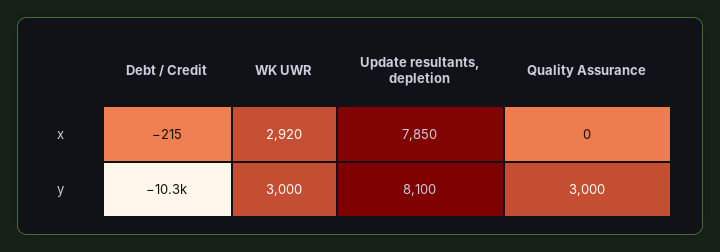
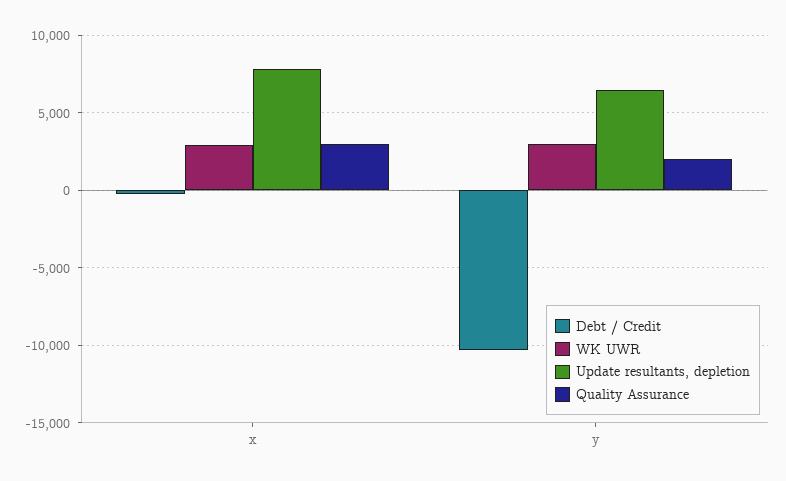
  {
    "Debt / Credit": {
      "x": -215,
      "y": -10300
    },
    "WK UWR": {
      "x": 2920,
      "y": 3000
    },
    "Update resultants, depletion": {
      "x": 7850,
-     "y": 8100
+     "y": 6500
    },
    "Quality Assurance": {
-     "x": 0,
+     "x": 3000,
-     "y": 3000
+     "y": 2000
    }
  }

